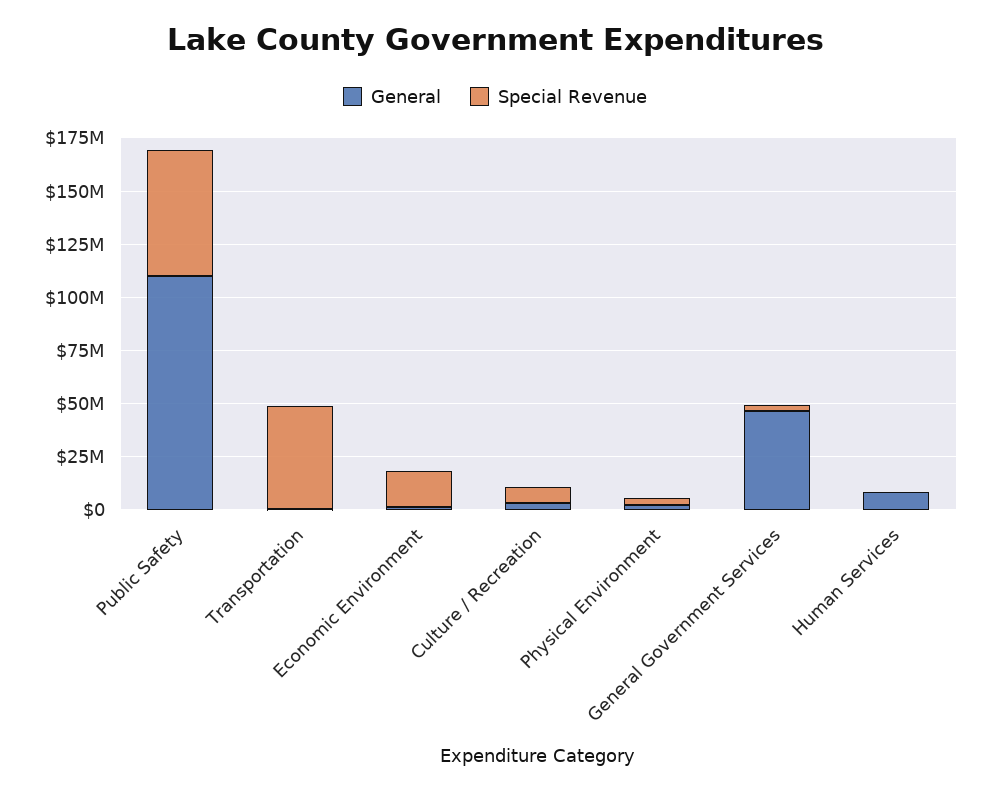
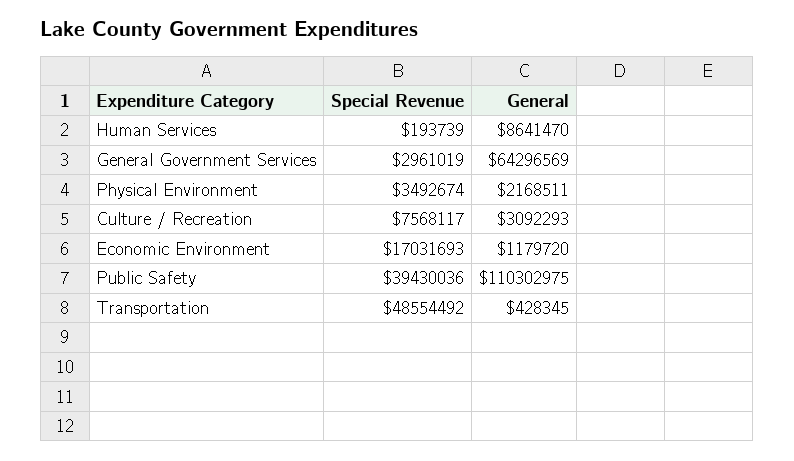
  {
    "General": {
      "Public Safety": 110302975,
      "Transportation": 428345,
      "Economic Environment": 1179720,
      "Culture / Recreation": 3092293,
      "Physical Environment": 2168511,
-     "General Government Services": 45000000,
+     "General Government Services": 64296569,
      "Human Services": 8641470
    },
    "Special Revenue": {
-     "Public Safety": 60000000,
+     "Public Safety": 39430036,
      "Transportation": 48554492,
      "Economic Environment": 17031693,
      "Culture / Recreation": 7568117,
      "Physical Environment": 3492674,
      "General Government Services": 2961019,
      "Human Services": 193739
    }
  }

